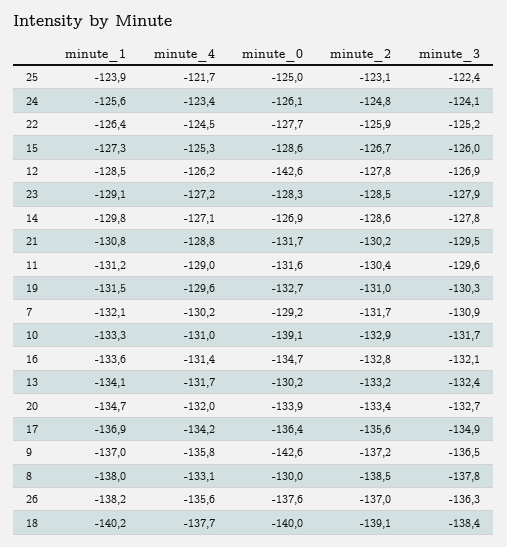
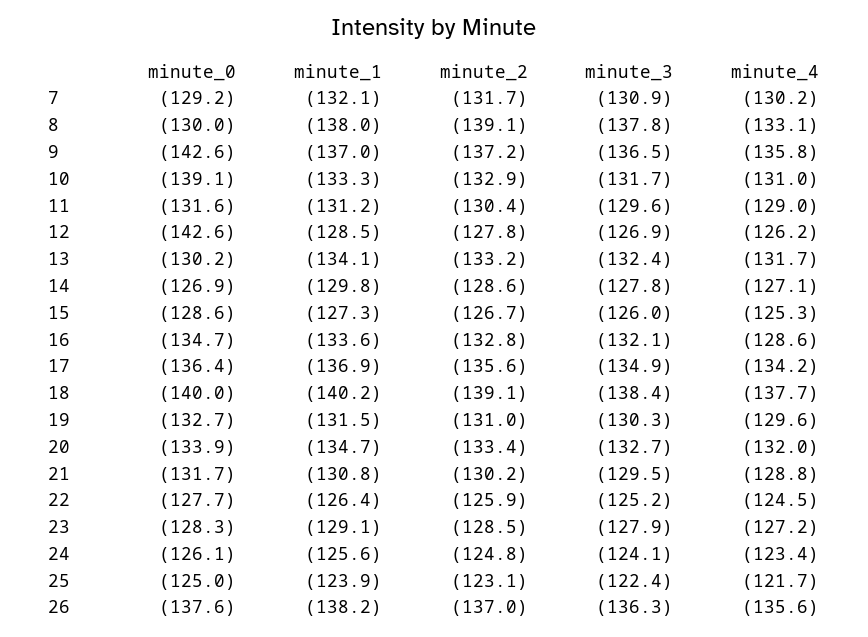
  {
    "minute_1": {
      "25": -123.9,
      "24": -125.6,
      "22": -126.4,
      "15": -127.3,
      "12": -128.5,
      "23": -129.1,
      "14": -129.8,
      "21": -130.8,
      "11": -131.2,
      "19": -131.5,
      "7": -132.1,
      "10": -133.3,
      "16": -133.6,
      "13": -134.1,
      "20": -134.7,
      "17": -136.9,
      "9": -137,
      "8": -138,
      "26": -138.2,
      "18": -140.2
    },
    "minute_4": {
      "25": -121.7,
      "24": -123.4,
      "22": -124.5,
      "15": -125.3,
      "12": -126.2,
      "23": -127.2,
      "14": -127.1,
      "21": -128.8,
      "11": -129,
      "19": -129.6,
      "7": -130.2,
      "10": -131,
-     "16": -131.4,
+     "16": -128.6,
      "13": -131.7,
      "20": -132,
      "17": -134.2,
      "9": -135.8,
      "8": -133.1,
      "26": -135.6,
      "18": -137.7
    },
    "minute_0": {
      "25": -125,
      "24": -126.1,
      "22": -127.7,
      "15": -128.6,
      "12": -142.6,
      "23": -128.3,
      "14": -126.9,
      "21": -131.7,
      "11": -131.6,
      "19": -132.7,
      "7": -129.2,
      "10": -139.1,
      "16": -134.7,
      "13": -130.2,
      "20": -133.9,
      "17": -136.4,
      "9": -142.6,
      "8": -130,
      "26": -137.6,
      "18": -140
    },
    "minute_2": {
      "25": -123.1,
      "24": -124.8,
      "22": -125.9,
      "15": -126.7,
      "12": -127.8,
      "23": -128.5,
      "14": -128.6,
      "21": -130.2,
      "11": -130.4,
      "19": -131,
      "7": -131.7,
      "10": -132.9,
      "16": -132.8,
      "13": -133.2,
      "20": -133.4,
      "17": -135.6,
      "9": -137.2,
-     "8": -138.5,
+     "8": -139.1,
      "26": -137,
      "18": -139.1
    },
    "minute_3": {
      "25": -122.4,
      "24": -124.1,
      "22": -125.2,
      "15": -126,
      "12": -126.9,
      "23": -127.9,
      "14": -127.8,
      "21": -129.5,
      "11": -129.6,
      "19": -130.3,
      "7": -130.9,
      "10": -131.7,
      "16": -132.1,
      "13": -132.4,
      "20": -132.7,
      "17": -134.9,
      "9": -136.5,
      "8": -137.8,
      "26": -136.3,
      "18": -138.4
    }
  }

